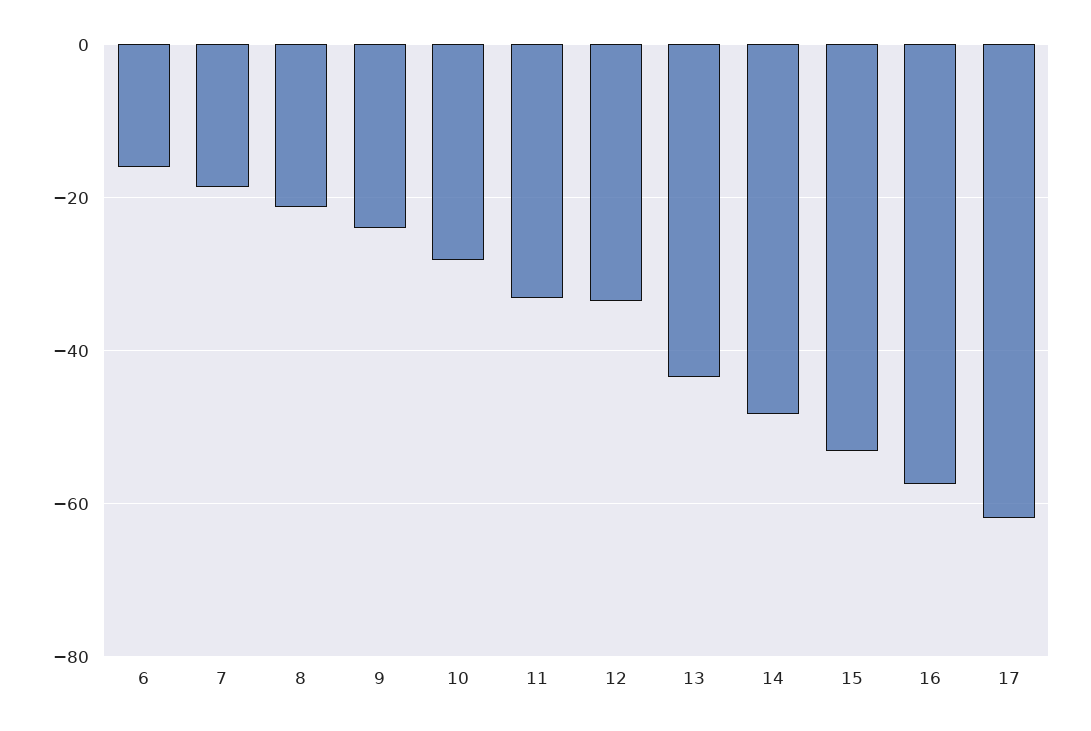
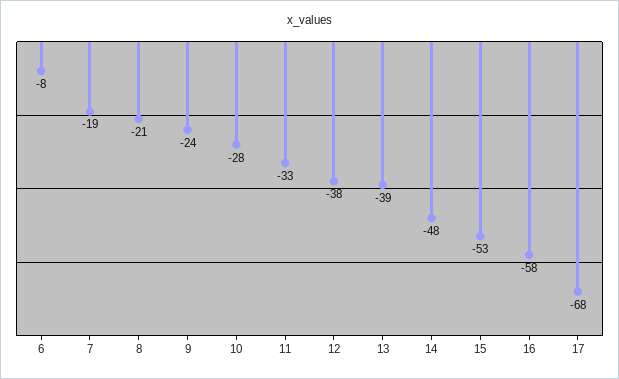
  {
-   "6": -16,
+   "6": -8,
    "7": -19,
    "8": -21,
    "9": -24,
    "10": -28,
    "11": -33,
-   "12": -34,
+   "12": -38,
-   "13": -44,
+   "13": -39,
    "14": -48,
    "15": -53,
    "16": -58,
-   "17": -62
+   "17": -68
  }

